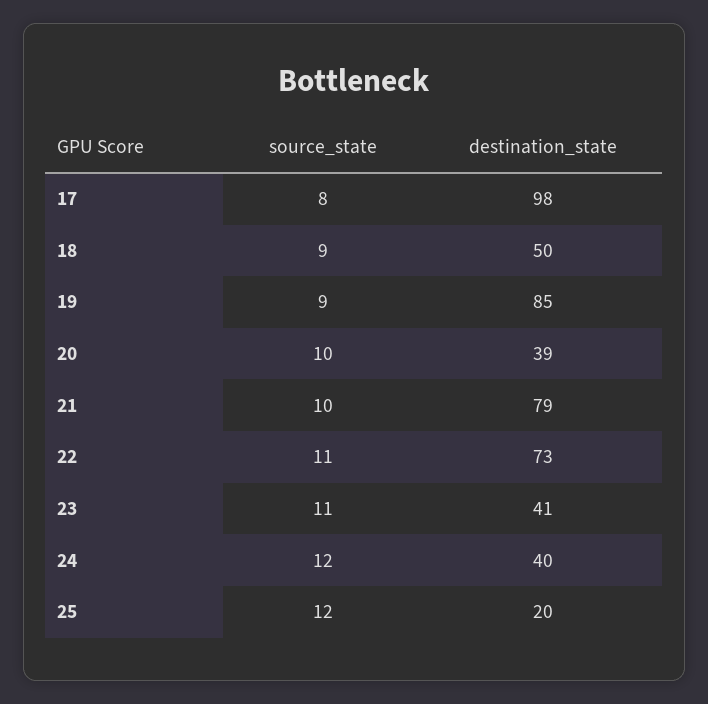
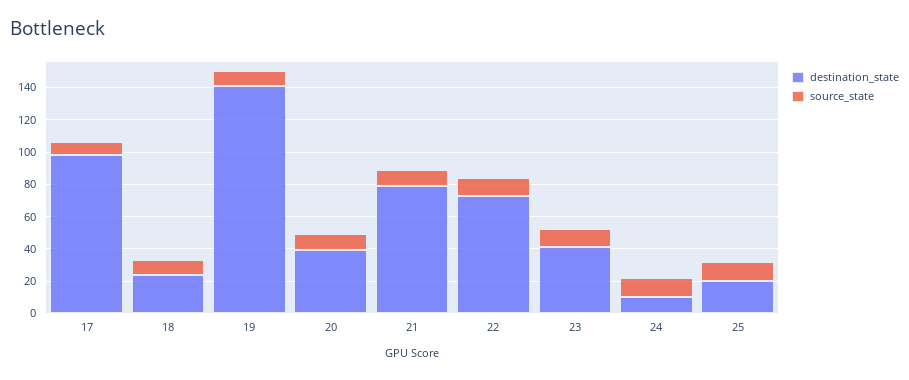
  {
    "source_state": {
      "17": 8,
      "18": 9,
      "19": 9,
      "20": 10,
      "21": 10,
      "22": 11,
      "23": 11,
      "24": 12,
      "25": 12
    },
    "destination_state": {
      "17": 98,
-     "18": 50,
+     "18": 25,
-     "19": 85,
+     "19": 140,
      "20": 39,
      "21": 79,
      "22": 73,
      "23": 41,
-     "24": 40,
+     "24": 10,
      "25": 20
    }
  }

